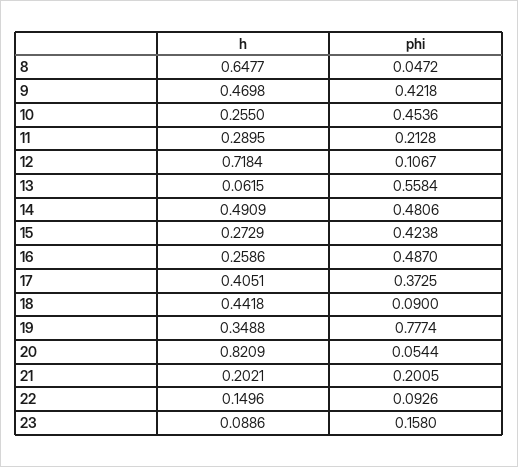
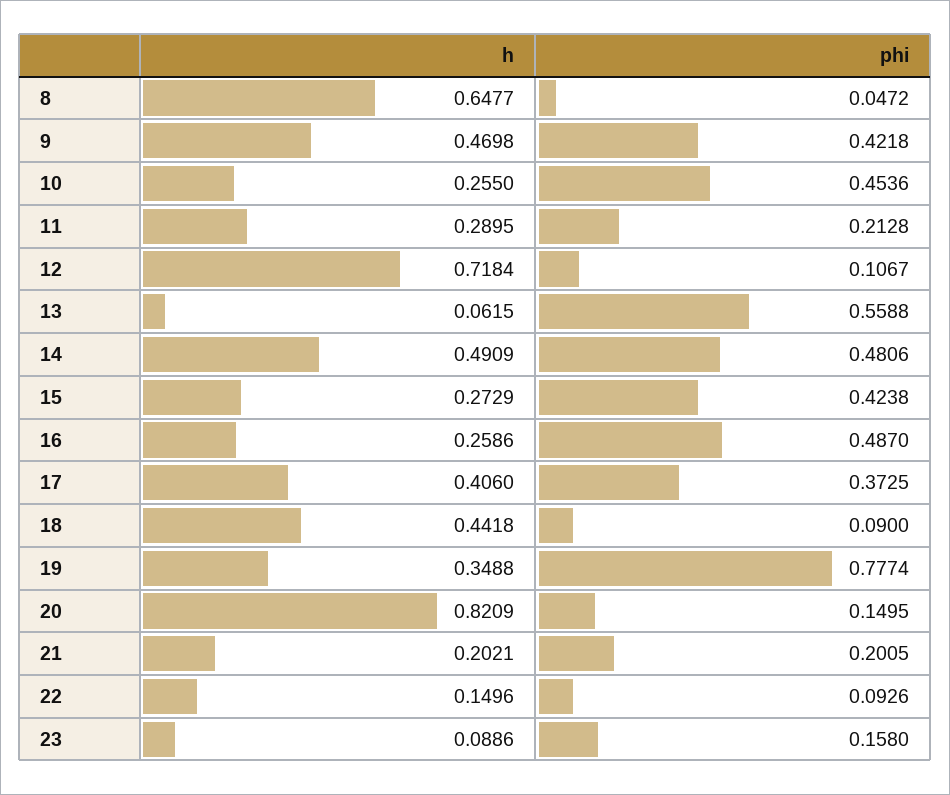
  {
    "h": {
      "8": 0.6477,
      "9": 0.4698,
      "10": 0.255,
      "11": 0.2895,
      "12": 0.7184,
      "13": 0.0615,
      "14": 0.4909,
      "15": 0.2729,
      "16": 0.2586,
-     "17": 0.4051,
+     "17": 0.406,
      "18": 0.4418,
      "19": 0.3488,
      "20": 0.8209,
      "21": 0.2021,
      "22": 0.1496,
      "23": 0.0886
    },
    "phi": {
      "8": 0.0472,
      "9": 0.4218,
      "10": 0.4536,
      "11": 0.2128,
      "12": 0.1067,
-     "13": 0.5584,
+     "13": 0.5588,
      "14": 0.4806,
      "15": 0.4238,
      "16": 0.487,
      "17": 0.3725,
      "18": 0.09,
      "19": 0.7774,
-     "20": 0.0544,
+     "20": 0.1495,
      "21": 0.2005,
      "22": 0.0926,
      "23": 0.158
    }
  }

